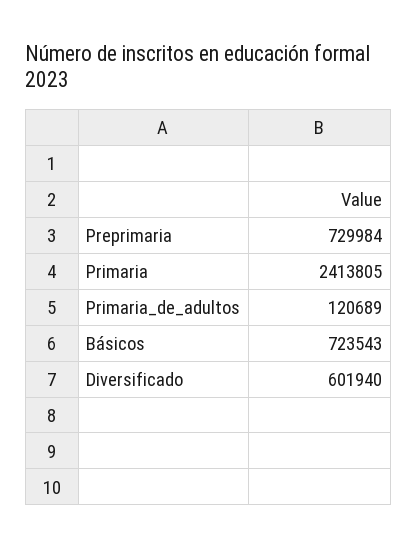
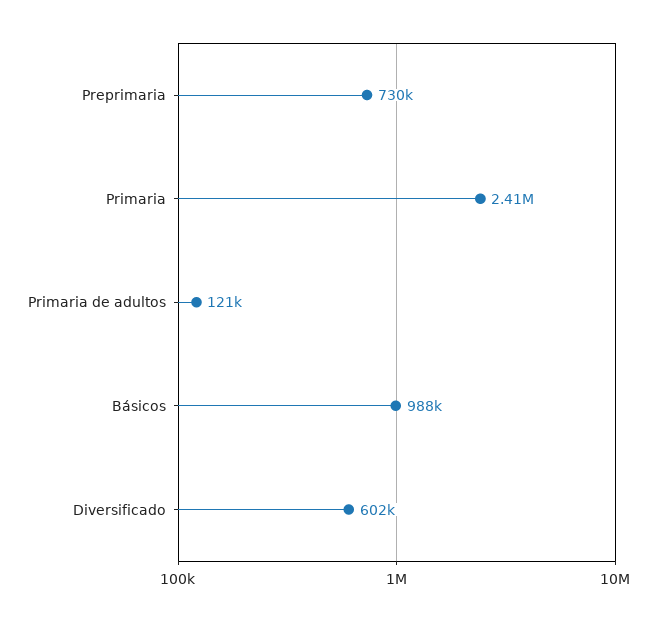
  {
    "Preprimaria": 729984,
    "Primaria": 2413805,
    "Primaria_de_adultos": 120689,
-   "Básicos": 723543,
+   "Básicos": 988000,
    "Diversificado": 601940
  }

